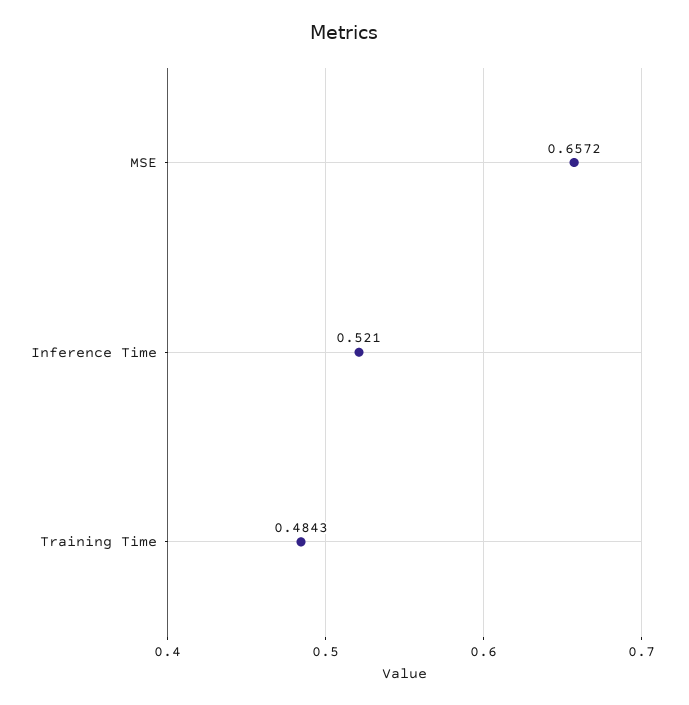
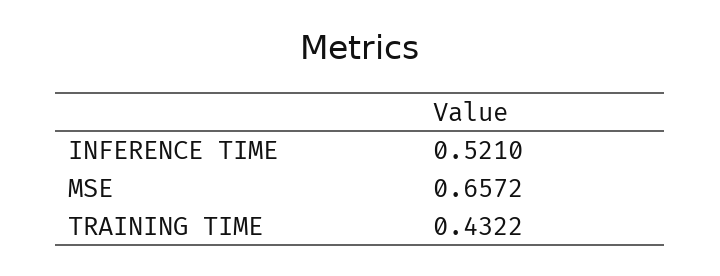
  {
    "MSE": 0.6572,
    "Inference Time": 0.521,
-   "Training Time": 0.4843
+   "Training Time": 0.4322
  }

